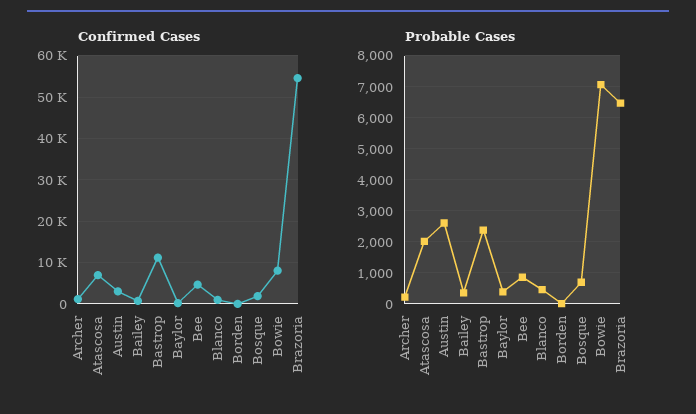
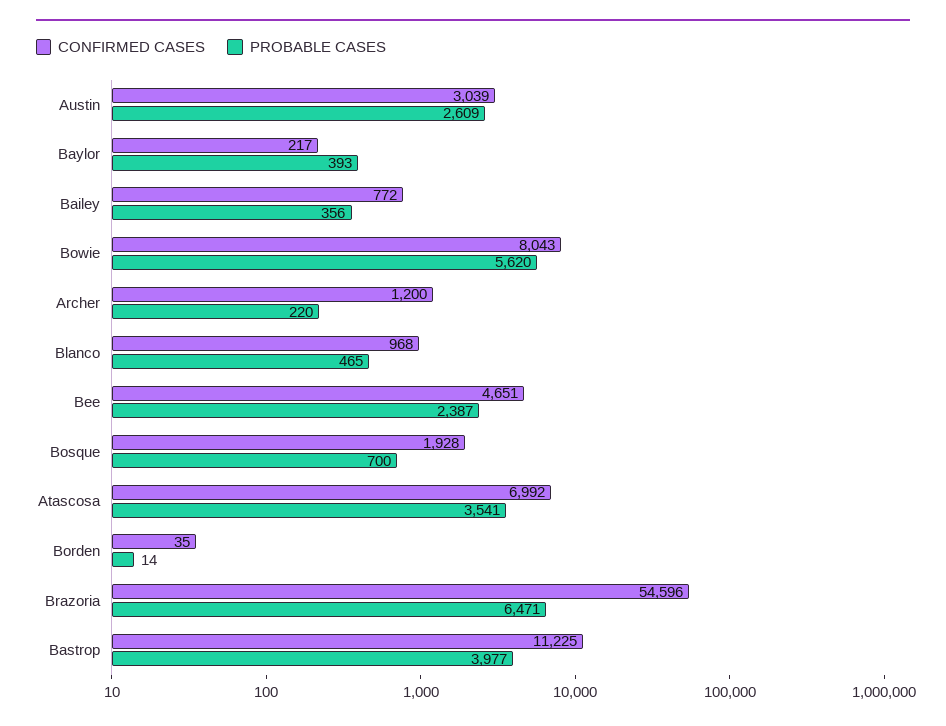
  {
    "Confirmed Cases": {
      "Archer": 1200,
      "Atascosa": 6992,
      "Austin": 3039,
      "Bailey": 772,
      "Bastrop": 11225,
      "Baylor": 217,
      "Bee": 4651,
      "Blanco": 968,
      "Borden": 35,
      "Bosque": 1928,
      "Bowie": 8043,
      "Brazoria": 54596
    },
    "Probable Cases": {
      "Archer": 220,
-     "Atascosa": 2000,
+     "Atascosa": 3541,
      "Austin": 2609,
      "Bailey": 356,
-     "Bastrop": 2400,
+     "Bastrop": 3977,
      "Baylor": 393,
-     "Bee": 800,
+     "Bee": 2387,
      "Blanco": 465,
      "Borden": 14,
      "Bosque": 700,
-     "Bowie": 7000,
+     "Bowie": 5620,
      "Brazoria": 6471
    }
  }

